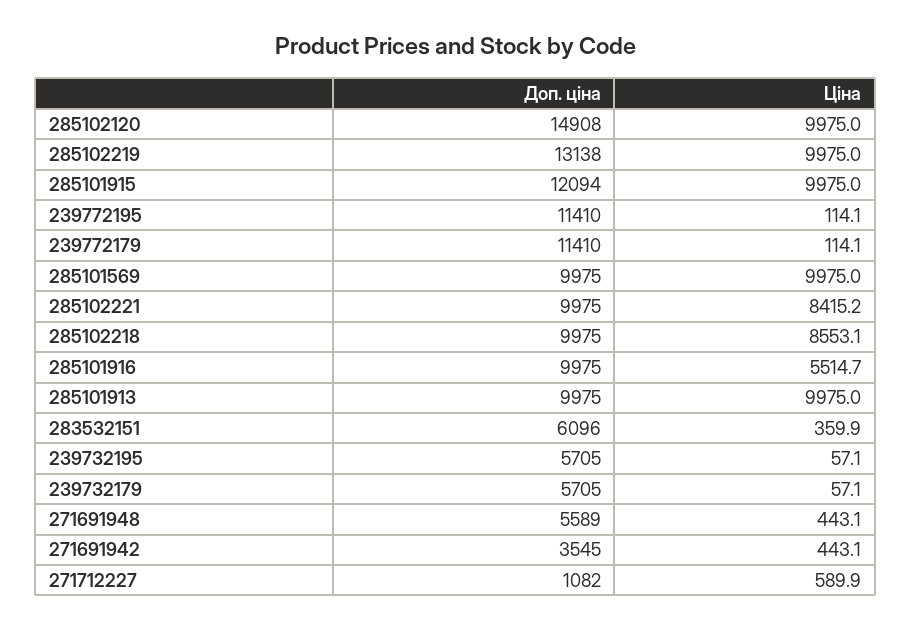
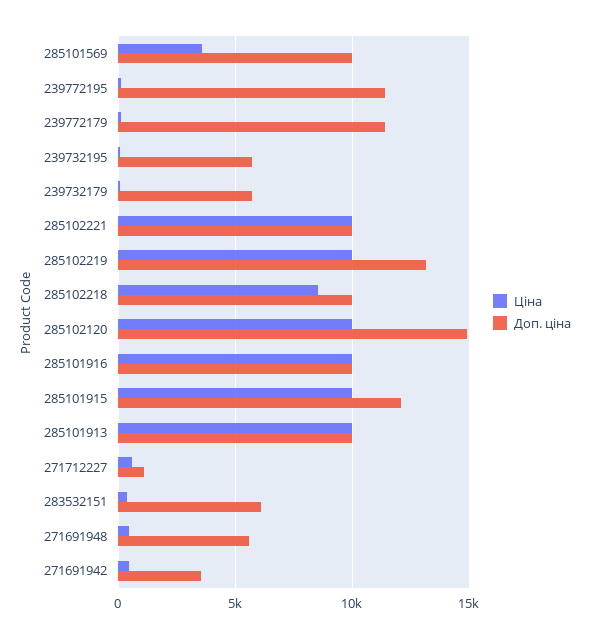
  {
    "Доп. ціна": {
      "285102120": 14908,
      "285102219": 13138,
      "285101915": 12094,
      "239772195": 11410,
      "239772179": 11410,
      "285101569": 9975,
      "285102221": 9975,
      "285102218": 9975,
      "285101916": 9975,
      "285101913": 9975,
      "283532151": 6096,
      "239732195": 5705,
      "239732179": 5705,
      "271691948": 5589,
      "271691942": 3545,
      "271712227": 1082
    },
    "Ціна": {
      "285102120": 9975,
      "285102219": 9975,
      "285101915": 9975,
      "239772195": 114.1,
      "239772179": 114.1,
-     "285101569": 9975,
+     "285101569": 3500,
-     "285102221": 8415.2,
+     "285102221": 10000,
      "285102218": 8553.1,
-     "285101916": 5514.7,
+     "285101916": 10000,
      "285101913": 9975,
      "283532151": 359.9,
      "239732195": 57.1,
      "239732179": 57.1,
      "271691948": 443.1,
      "271691942": 443.1,
      "271712227": 589.9
    }
  }

